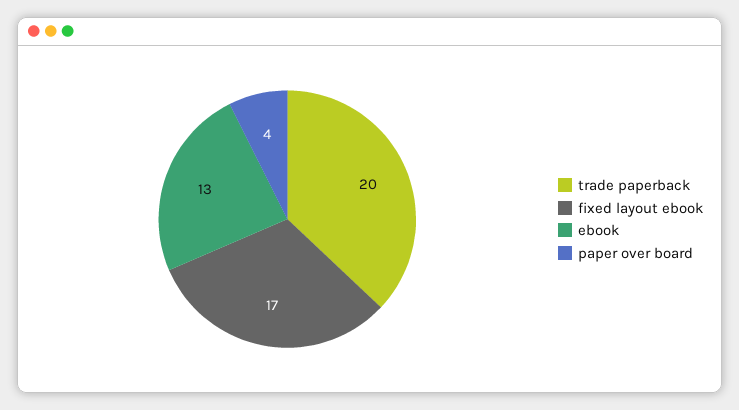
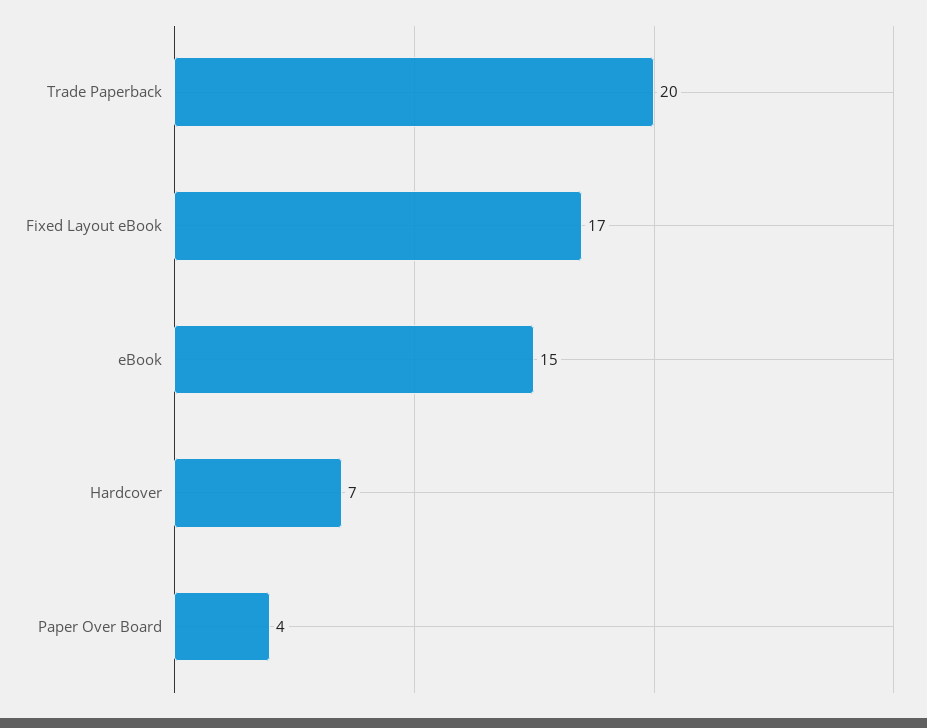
  {
    "trade paperback": 20,
    "fixed layout ebook": 17,
-   "ebook": 13,
+   "ebook": 15,
-   "paper over board": 4
+   "paper over board": 4,
+   "Hardcover": 7
  }

